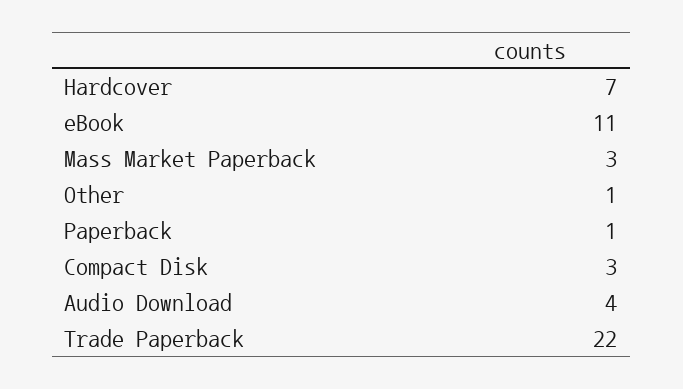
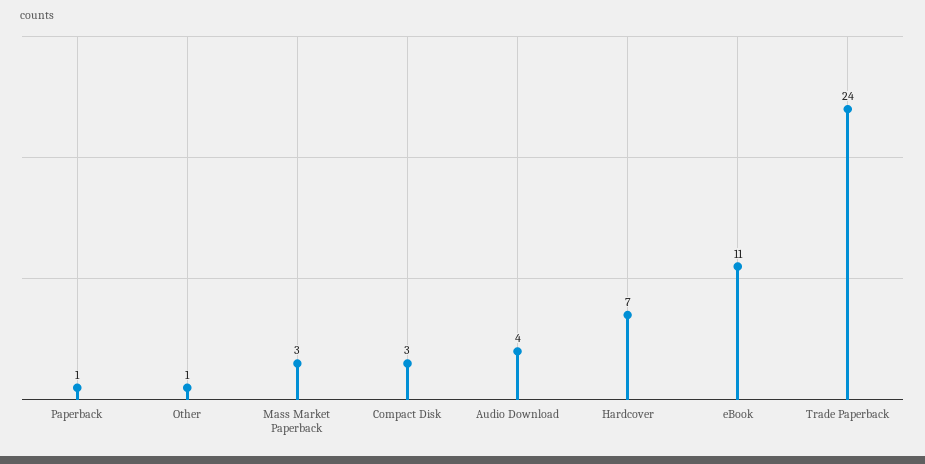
  {
    "Hardcover": 7,
    "eBook": 11,
    "Mass Market Paperback": 3,
    "Other": 1,
    "Paperback": 1,
    "Compact Disk": 3,
    "Audio Download": 4,
-   "Trade Paperback": 22
+   "Trade Paperback": 24
  }

